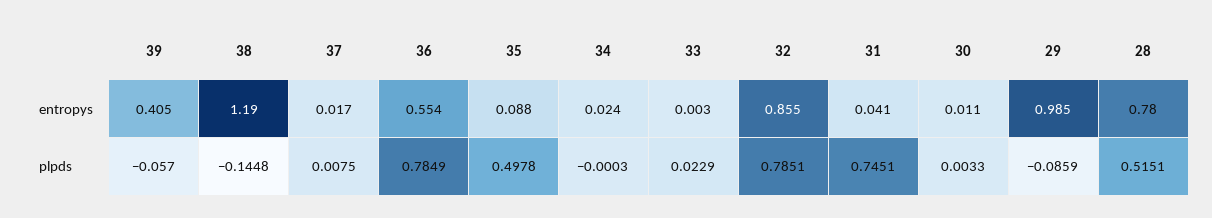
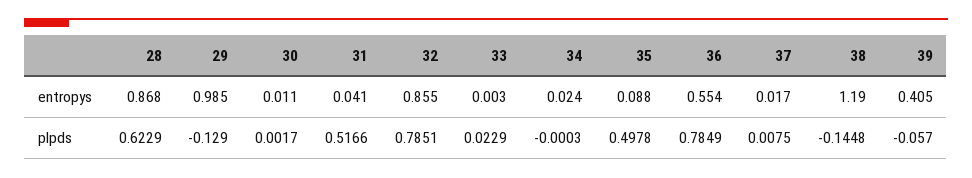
  {
    "39": {
      "entropys": 0.405,
      "plpds": -0.057
    },
    "38": {
      "entropys": 1.19,
      "plpds": -0.1448
    },
    "37": {
      "entropys": 0.017,
      "plpds": 0.0075
    },
    "36": {
      "entropys": 0.554,
      "plpds": 0.7849
    },
    "35": {
      "entropys": 0.088,
      "plpds": 0.4978
    },
    "34": {
      "entropys": 0.024,
      "plpds": -0.0003
    },
    "33": {
      "entropys": 0.003,
      "plpds": 0.0229
    },
    "32": {
      "entropys": 0.855,
      "plpds": 0.7851
    },
    "31": {
      "entropys": 0.041,
-     "plpds": 0.7451
+     "plpds": 0.5166
    },
    "30": {
      "entropys": 0.011,
-     "plpds": 0.0033
+     "plpds": 0.0017
    },
    "29": {
      "entropys": 0.985,
-     "plpds": -0.0859
+     "plpds": -0.129
    },
    "28": {
-     "entropys": 0.78,
+     "entropys": 0.868,
-     "plpds": 0.5151
+     "plpds": 0.6229
    }
  }

